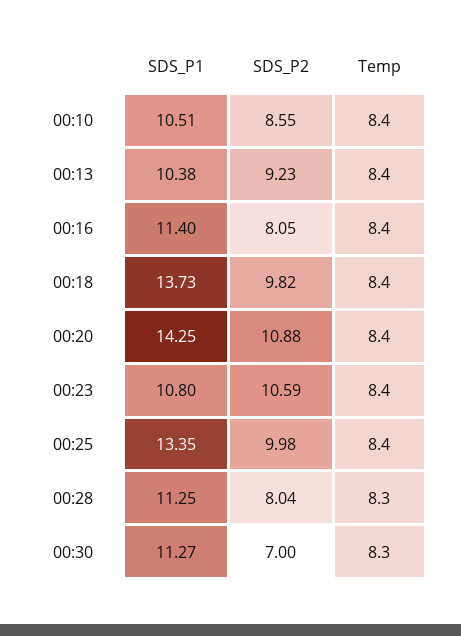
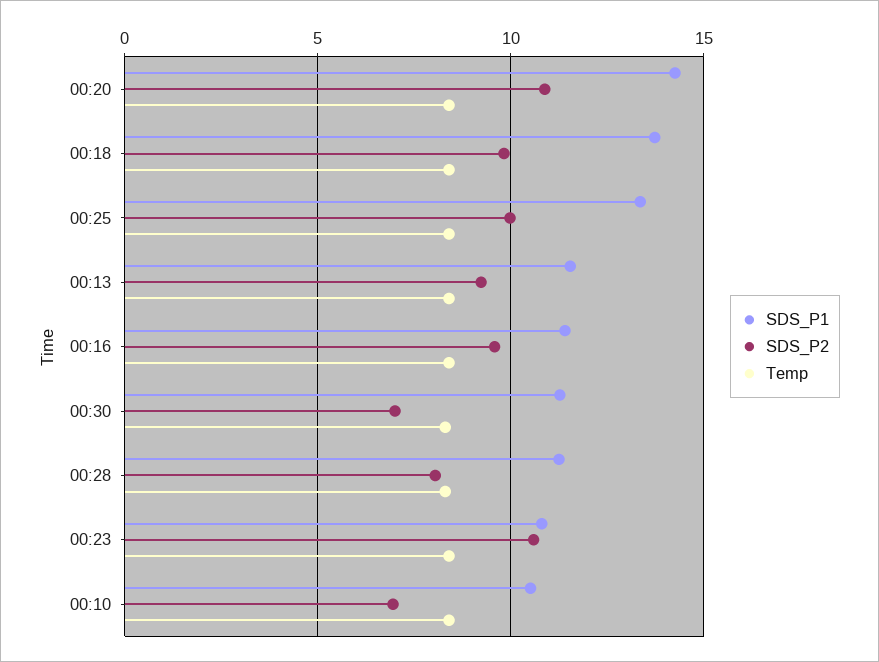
  {
    "SDS_P1": {
      "00:10": 10.51,
-     "00:13": 10.38,
+     "00:13": 11.5,
      "00:16": 11.4,
      "00:18": 13.73,
      "00:20": 14.25,
      "00:23": 10.8,
      "00:25": 13.35,
      "00:28": 11.25,
      "00:30": 11.27
    },
    "SDS_P2": {
-     "00:10": 8.55,
+     "00:10": 7,
      "00:13": 9.23,
-     "00:16": 8.05,
+     "00:16": 9.5,
      "00:18": 9.82,
      "00:20": 10.88,
      "00:23": 10.59,
      "00:25": 9.98,
      "00:28": 8.04,
      "00:30": 7
    },
    "Temp": {
      "00:10": 8.4,
      "00:13": 8.4,
      "00:16": 8.4,
      "00:18": 8.4,
      "00:20": 8.4,
      "00:23": 8.4,
      "00:25": 8.4,
      "00:28": 8.3,
      "00:30": 8.3
    }
  }

